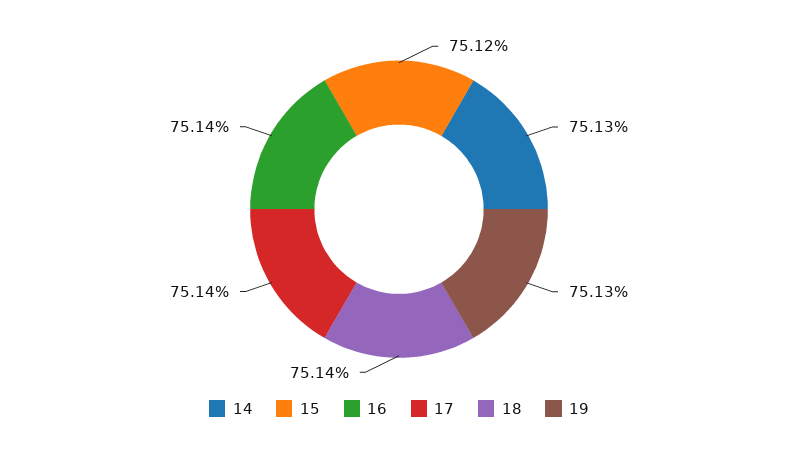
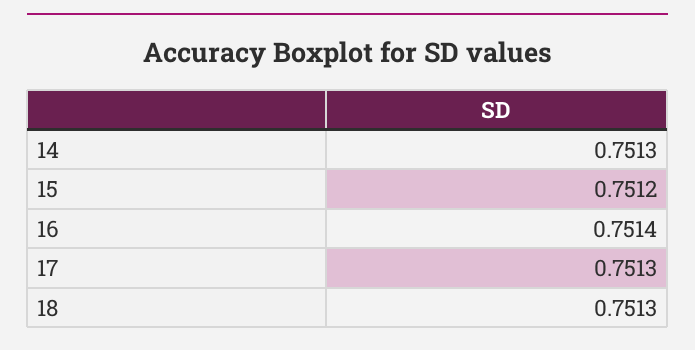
  {
    "14": 0.7513,
    "15": 0.7512,
    "16": 0.7514,
-   "17": 0.7514,
+   "17": 0.7513,
-   "18": 0.7514,
+   "18": 0.7513
-   "19": 0.7513
  }

